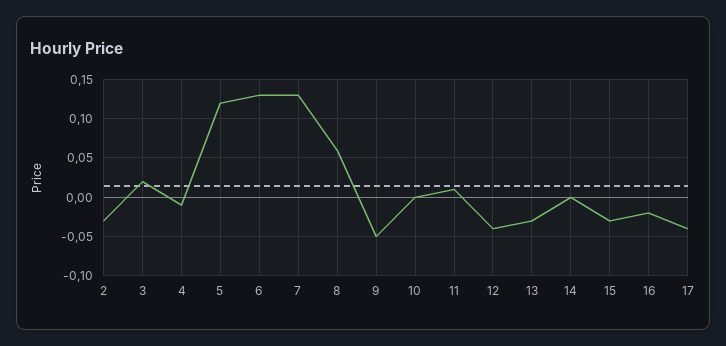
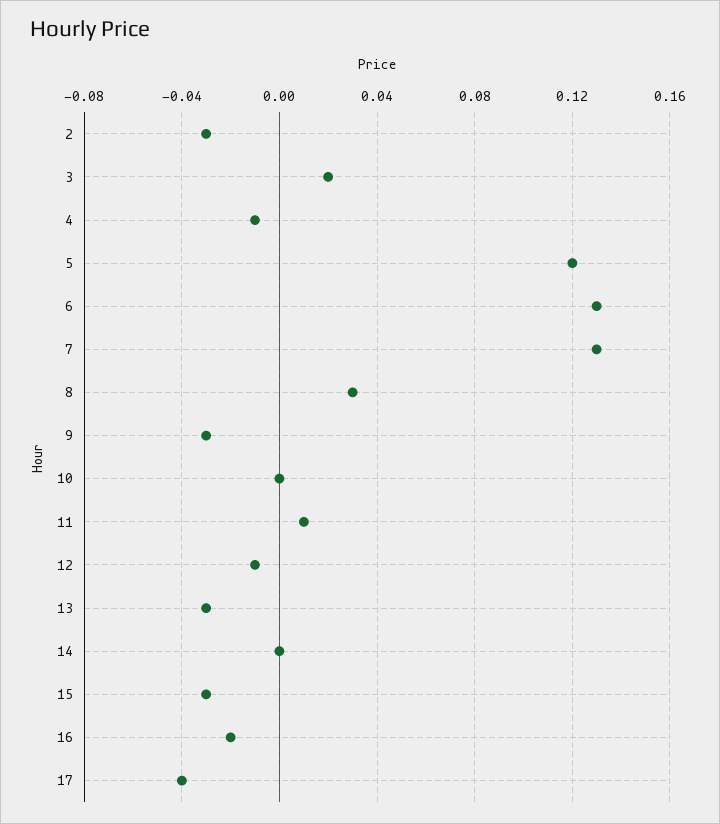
  {
    "2": -0.03,
    "3": 0.02,
    "4": -0.01,
    "5": 0.12,
    "6": 0.13,
    "7": 0.13,
-   "8": 0.06,
+   "8": 0.03,
-   "9": -0.05,
+   "9": -0.03,
    "10": 0,
    "11": 0.01,
-   "12": -0.04,
+   "12": -0.01,
    "13": -0.03,
    "14": 0,
    "15": -0.03,
    "16": -0.02,
    "17": -0.04
  }

